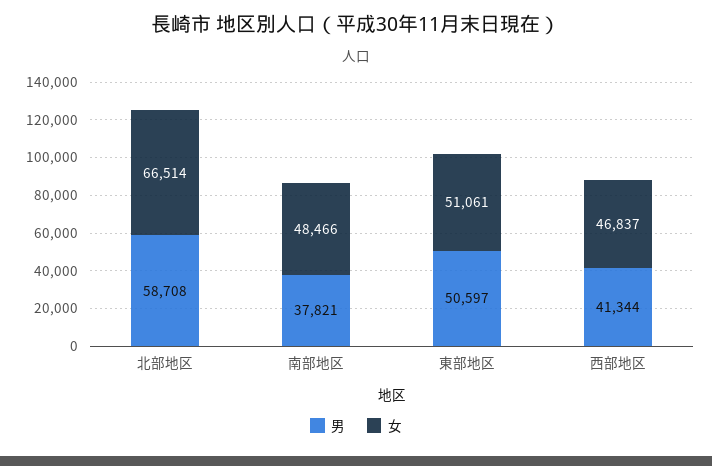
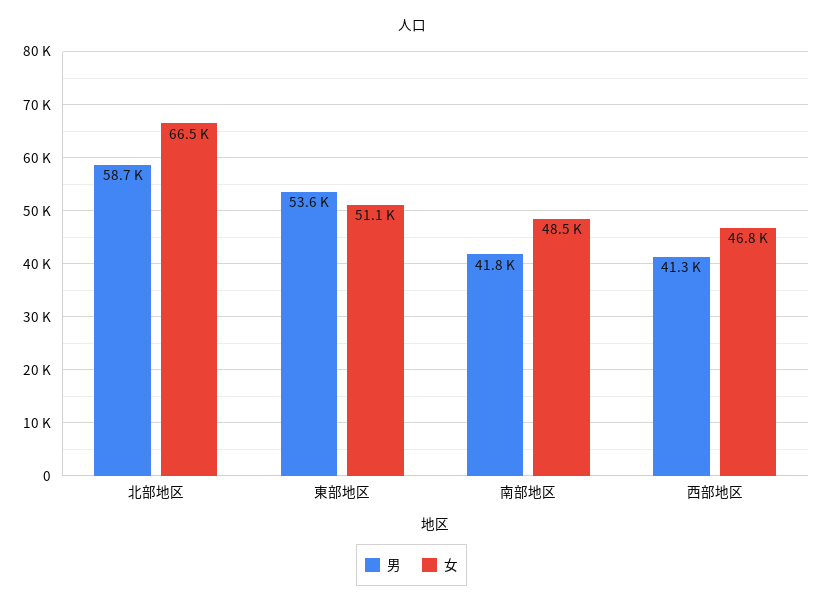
  {
    "男": {
      "北部地区": 58708,
-     "南部地区": 37821,
+     "南部地区": 41800,
-     "東部地区": 50597,
+     "東部地区": 53600,
      "西部地区": 41344
    },
    "女": {
      "北部地区": 66514,
      "南部地区": 48466,
      "東部地区": 51061,
      "西部地区": 46837
    }
  }

